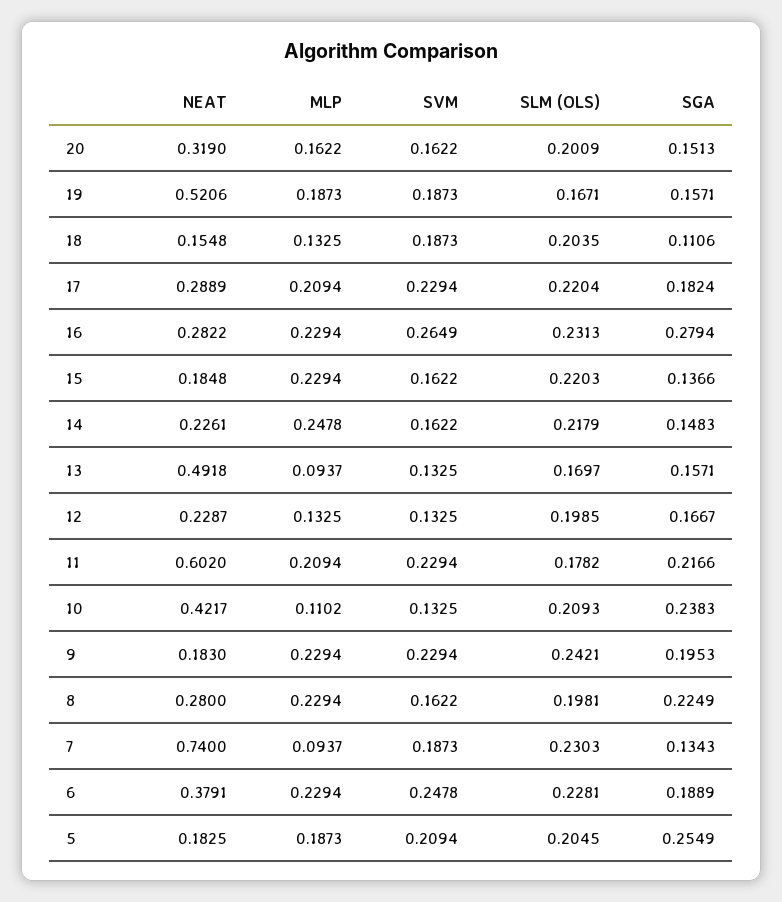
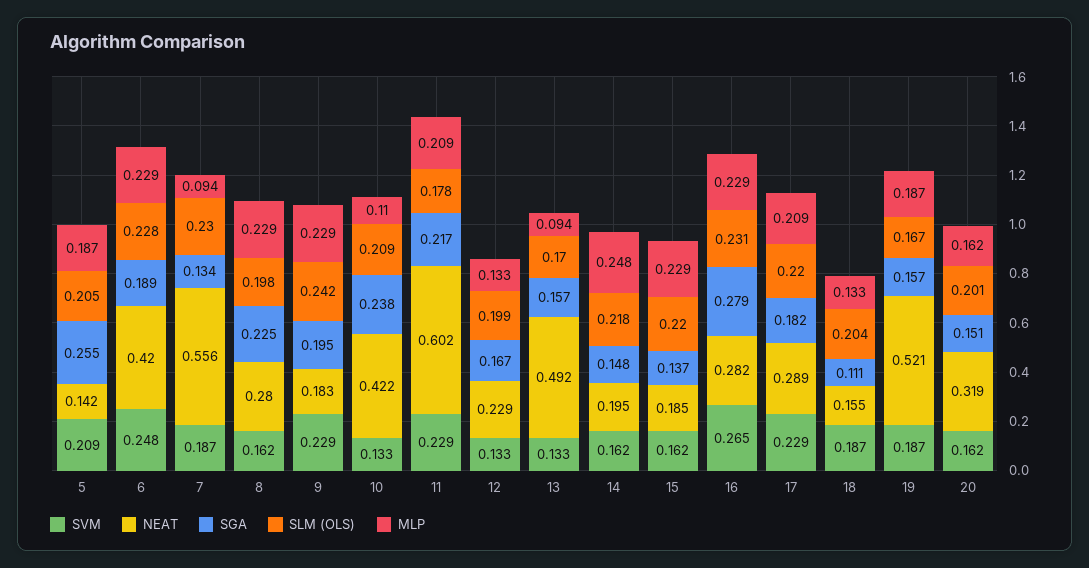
  {
    "NEAT": {
      "20": 0.319,
      "19": 0.5206,
      "18": 0.1548,
      "17": 0.2889,
      "16": 0.2822,
      "15": 0.1848,
-     "14": 0.2261,
+     "14": 0.195,
      "13": 0.4918,
      "12": 0.2287,
      "11": 0.602,
      "10": 0.4217,
      "9": 0.183,
      "8": 0.28,
-     "7": 0.74,
+     "7": 0.556,
-     "6": 0.3791,
+     "6": 0.42,
-     "5": 0.1825
+     "5": 0.142
    },
    "MLP": {
      "20": 0.1622,
      "19": 0.1873,
      "18": 0.1325,
      "17": 0.2094,
      "16": 0.2294,
      "15": 0.2294,
      "14": 0.2478,
      "13": 0.0937,
      "12": 0.1325,
      "11": 0.2094,
      "10": 0.1102,
      "9": 0.2294,
      "8": 0.2294,
      "7": 0.0937,
      "6": 0.2294,
      "5": 0.1873
    },
    "SVM": {
      "20": 0.1622,
      "19": 0.1873,
      "18": 0.1873,
      "17": 0.2294,
      "16": 0.2649,
      "15": 0.1622,
      "14": 0.1622,
      "13": 0.1325,
      "12": 0.1325,
      "11": 0.2294,
      "10": 0.1325,
      "9": 0.2294,
      "8": 0.1622,
      "7": 0.1873,
      "6": 0.2478,
      "5": 0.2094
    },
    "SLM (OLS)": {
      "20": 0.2009,
      "19": 0.1671,
      "18": 0.2035,
      "17": 0.2204,
      "16": 0.2313,
      "15": 0.2203,
      "14": 0.2179,
      "13": 0.1697,
      "12": 0.1985,
      "11": 0.1782,
      "10": 0.2093,
      "9": 0.2421,
      "8": 0.1981,
      "7": 0.2303,
      "6": 0.2281,
      "5": 0.2045
    },
    "SGA": {
      "20": 0.1513,
      "19": 0.1571,
      "18": 0.1106,
      "17": 0.1824,
      "16": 0.2794,
      "15": 0.1366,
      "14": 0.1483,
      "13": 0.1571,
      "12": 0.1667,
      "11": 0.2166,
      "10": 0.2383,
      "9": 0.1953,
      "8": 0.2249,
      "7": 0.1343,
      "6": 0.1889,
      "5": 0.2549
    }
  }

